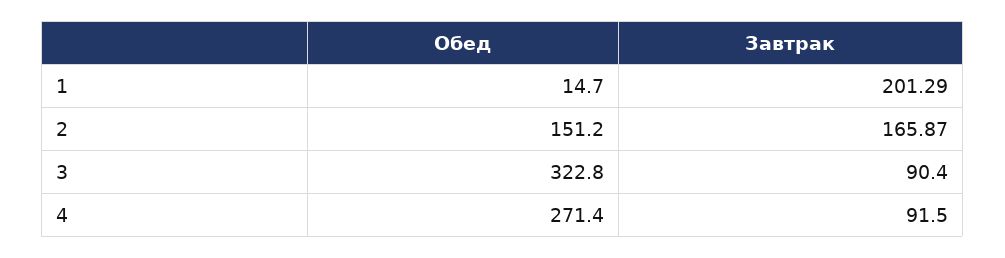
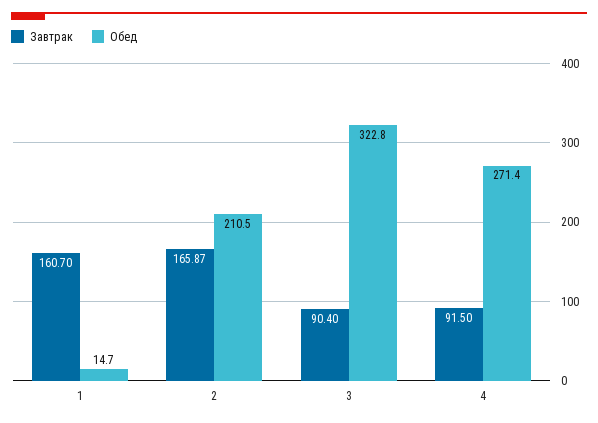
  {
    "Обед": {
      "1": 14.7,
-     "2": 151.2,
+     "2": 210.5,
      "3": 322.8,
      "4": 271.4
    },
    "Завтрак": {
-     "1": 201.29,
+     "1": 160.7,
      "2": 165.87,
      "3": 90.4,
      "4": 91.5
    }
  }

